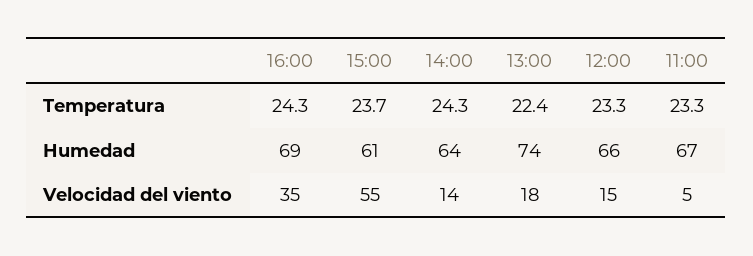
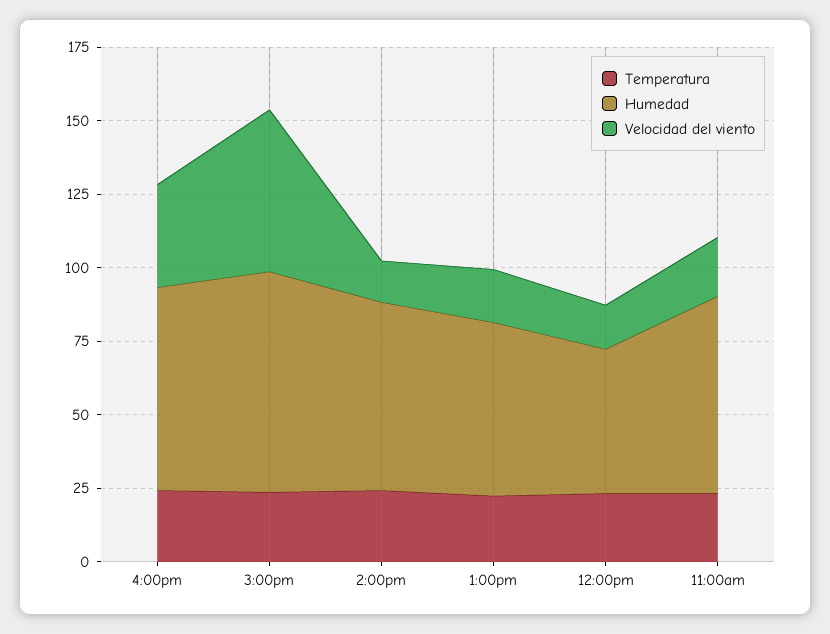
  {
    "Temperatura": {
      "16:00": 24.3,
      "15:00": 23.7,
      "14:00": 24.3,
      "13:00": 22.4,
      "12:00": 23.3,
      "11:00": 23.3
    },
    "Humedad": {
      "16:00": 69,
-     "15:00": 61,
+     "15:00": 75,
      "14:00": 64,
-     "13:00": 74,
+     "13:00": 60,
-     "12:00": 66,
+     "12:00": 50,
      "11:00": 67
    },
    "Velocidad del viento": {
      "16:00": 35,
      "15:00": 55,
      "14:00": 14,
      "13:00": 18,
      "12:00": 15,
-     "11:00": 5
+     "11:00": 20
    }
  }

